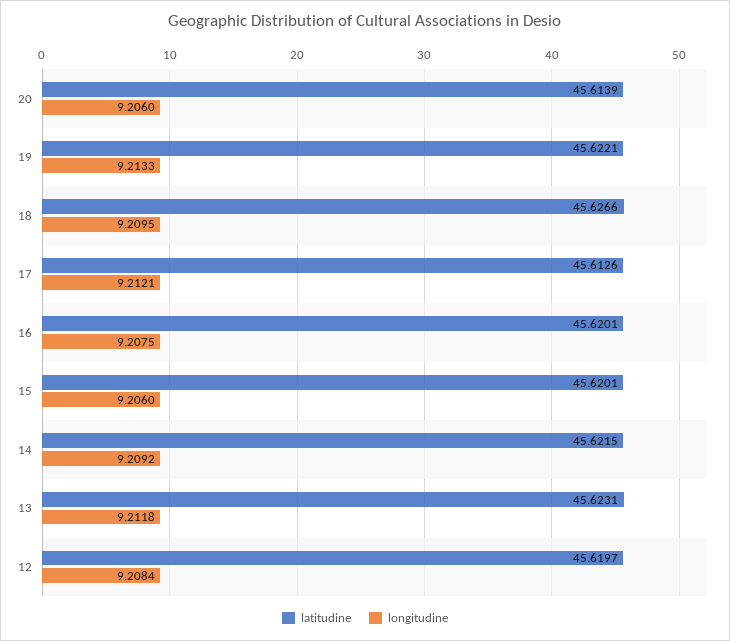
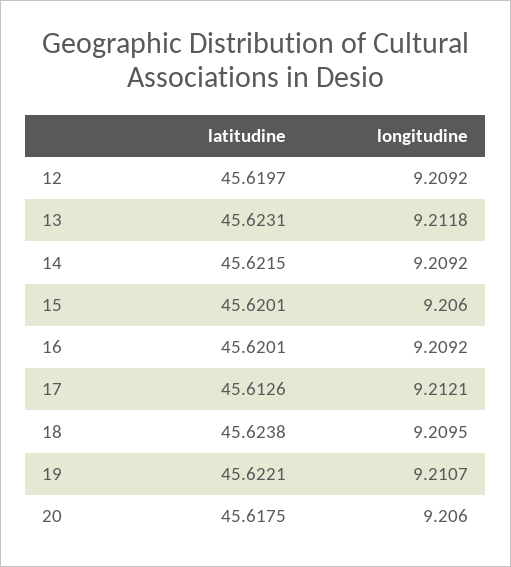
  {
    "latitudine": {
-     "20": 45.6139,
+     "20": 45.6175,
      "19": 45.6221,
-     "18": 45.6266,
+     "18": 45.6238,
      "17": 45.6126,
      "16": 45.6201,
      "15": 45.6201,
      "14": 45.6215,
      "13": 45.6231,
      "12": 45.6197
    },
    "longitudine": {
      "20": 9.206,
-     "19": 9.2133,
+     "19": 9.2107,
      "18": 9.2095,
      "17": 9.2121,
-     "16": 9.2075,
+     "16": 9.2092,
      "15": 9.206,
      "14": 9.2092,
      "13": 9.2118,
-     "12": 9.2084
+     "12": 9.2092
    }
  }

